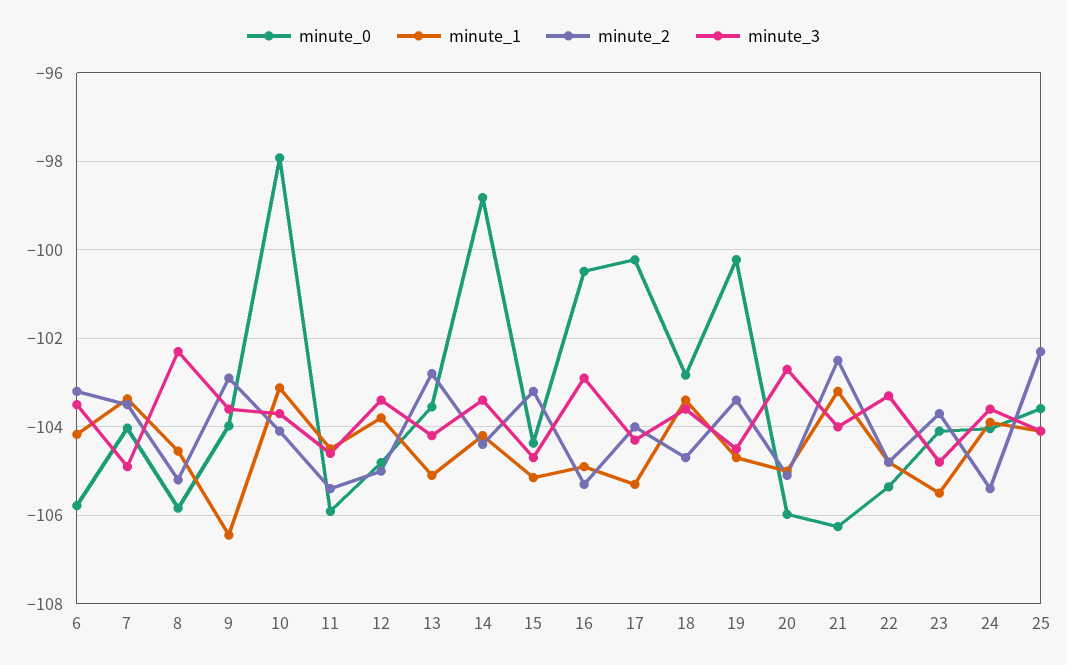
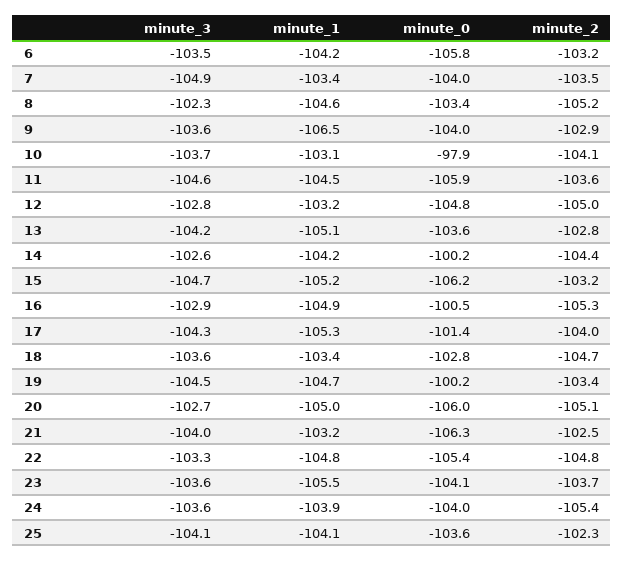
  {
    "minute_0": {
      "6": -105.8,
      "7": -104,
-     "8": -105.8,
+     "8": -103.4,
      "9": -104,
      "10": -97.9,
      "11": -105.9,
      "12": -104.8,
      "13": -103.6,
-     "14": -98.8,
+     "14": -100.2,
-     "15": -104.4,
+     "15": -106.2,
      "16": -100.5,
-     "17": -100.2,
+     "17": -101.4,
      "18": -102.8,
      "19": -100.2,
      "20": -106,
      "21": -106.3,
      "22": -105.4,
      "23": -104.1,
      "24": -104,
      "25": -103.6
    },
    "minute_1": {
      "6": -104.2,
      "7": -103.4,
      "8": -104.6,
      "9": -106.5,
      "10": -103.1,
      "11": -104.5,
-     "12": -103.8,
+     "12": -103.2,
      "13": -105.1,
      "14": -104.2,
      "15": -105.2,
      "16": -104.9,
      "17": -105.3,
      "18": -103.4,
      "19": -104.7,
      "20": -105,
      "21": -103.2,
      "22": -104.8,
      "23": -105.5,
      "24": -103.9,
      "25": -104.1
    },
    "minute_2": {
      "6": -103.2,
      "7": -103.5,
      "8": -105.2,
      "9": -102.9,
      "10": -104.1,
-     "11": -105.4,
+     "11": -103.6,
      "12": -105,
      "13": -102.8,
      "14": -104.4,
      "15": -103.2,
      "16": -105.3,
      "17": -104,
      "18": -104.7,
      "19": -103.4,
      "20": -105.1,
      "21": -102.5,
      "22": -104.8,
      "23": -103.7,
      "24": -105.4,
      "25": -102.3
    },
    "minute_3": {
      "6": -103.5,
      "7": -104.9,
      "8": -102.3,
      "9": -103.6,
      "10": -103.7,
      "11": -104.6,
-     "12": -103.4,
+     "12": -102.8,
      "13": -104.2,
-     "14": -103.4,
+     "14": -102.6,
      "15": -104.7,
      "16": -102.9,
      "17": -104.3,
      "18": -103.6,
      "19": -104.5,
      "20": -102.7,
      "21": -104,
      "22": -103.3,
-     "23": -104.8,
+     "23": -103.6,
      "24": -103.6,
      "25": -104.1
    }
  }

